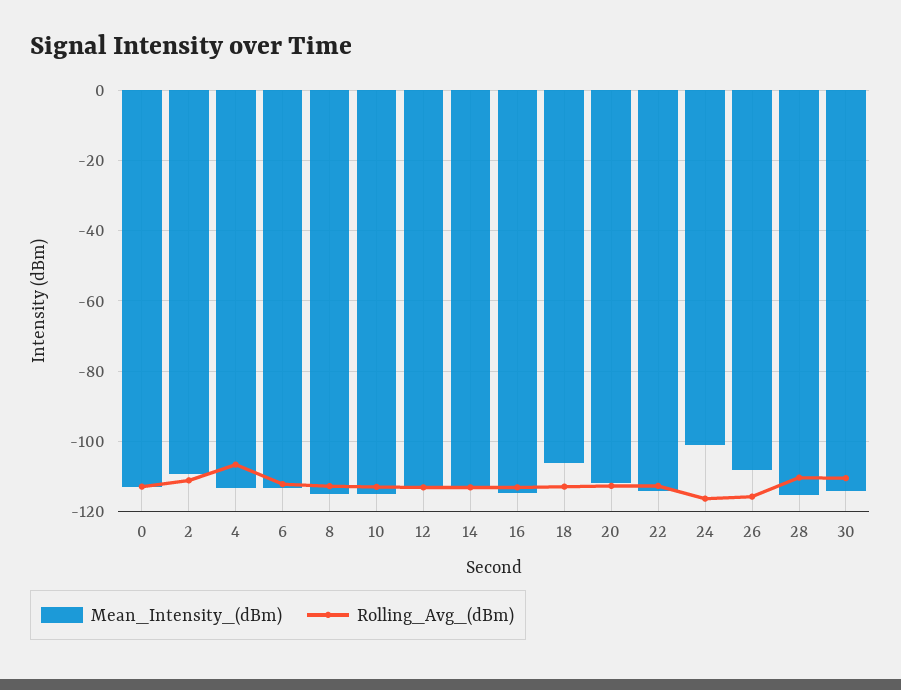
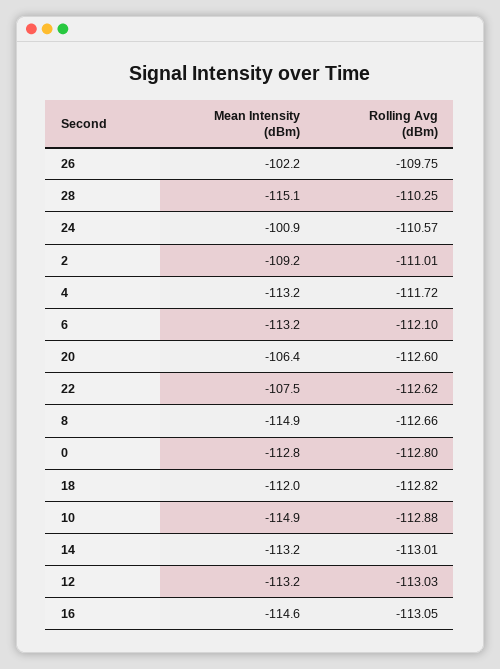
  {
    "Mean_Intensity_(dBm)": {
      "0": -112.8,
      "2": -109.2,
      "4": -113.2,
      "6": -113.2,
      "8": -114.9,
      "10": -114.9,
      "12": -113.2,
      "14": -113.2,
      "16": -114.6,
-     "18": -106,
+     "18": -112,
-     "20": -112,
+     "20": -106.4,
-     "22": -114,
+     "22": -107.5,
      "24": -100.9,
-     "26": -108,
+     "26": -102.2,
-     "28": -115.1,
+     "28": -115.1
-     "30": -114
    },
    "Rolling_Avg_(dBm)": {
      "0": -112.8,
      "2": -111.01,
-     "4": -106,
+     "4": -111.72,
      "6": -112.1,
      "8": -112.66,
      "10": -112.88,
      "12": -113.03,
      "14": -113.01,
      "16": -113.05,
      "18": -112.82,
      "20": -112.6,
      "22": -112.62,
-     "24": -116,
+     "24": -110.57,
-     "26": -116,
+     "26": -109.75,
-     "28": -110.25,
+     "28": -110.25
-     "30": -110
    }
  }

